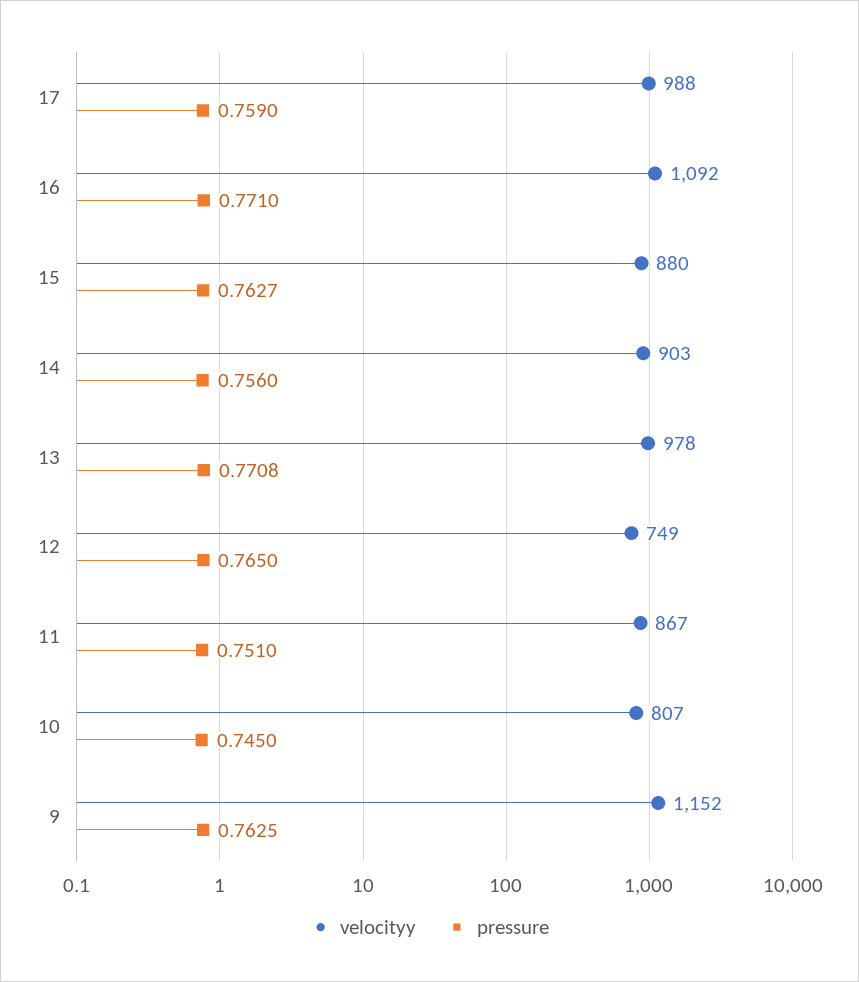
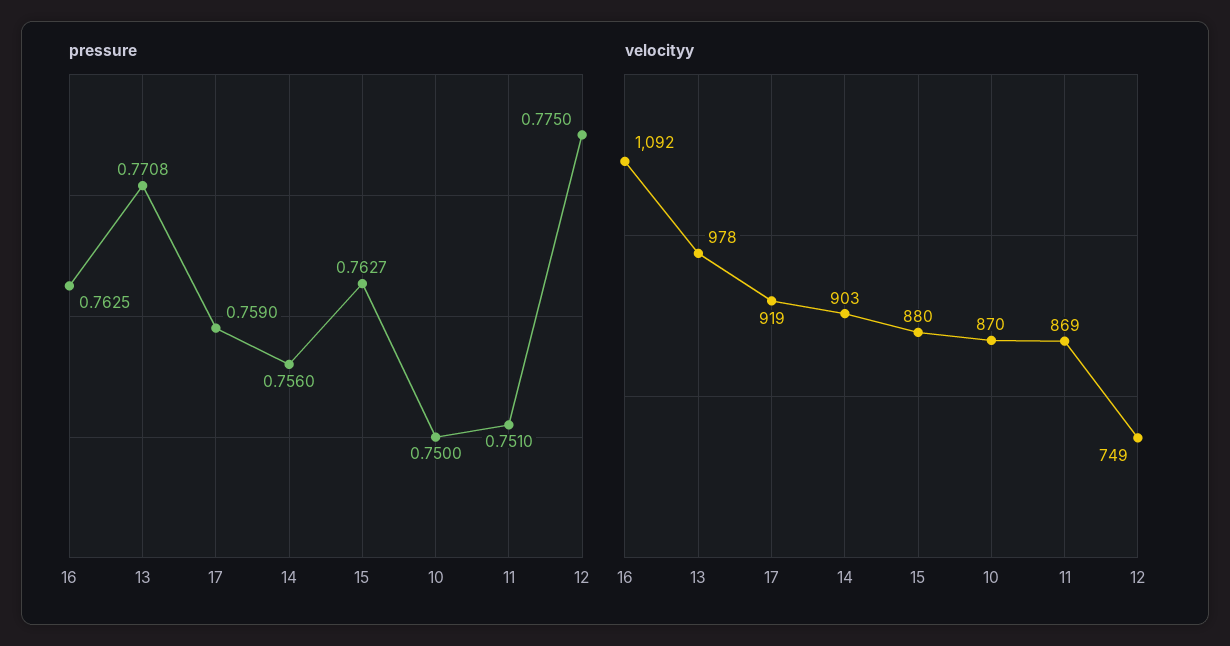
  {
    "velocityy": {
-     "17": 988,
+     "17": 919,
      "16": 1092,
      "15": 880,
      "14": 903,
      "13": 978,
      "12": 749,
-     "11": 867,
+     "11": 869,
-     "10": 807,
+     "10": 870
-     "9": 1152
    },
    "pressure": {
      "17": 0.759,
-     "16": 0.771,
+     "16": 0.7625,
      "15": 0.7627,
      "14": 0.756,
      "13": 0.7708,
-     "12": 0.765,
+     "12": 0.775,
      "11": 0.751,
-     "10": 0.745,
+     "10": 0.75
-     "9": 0.7625
    }
  }

